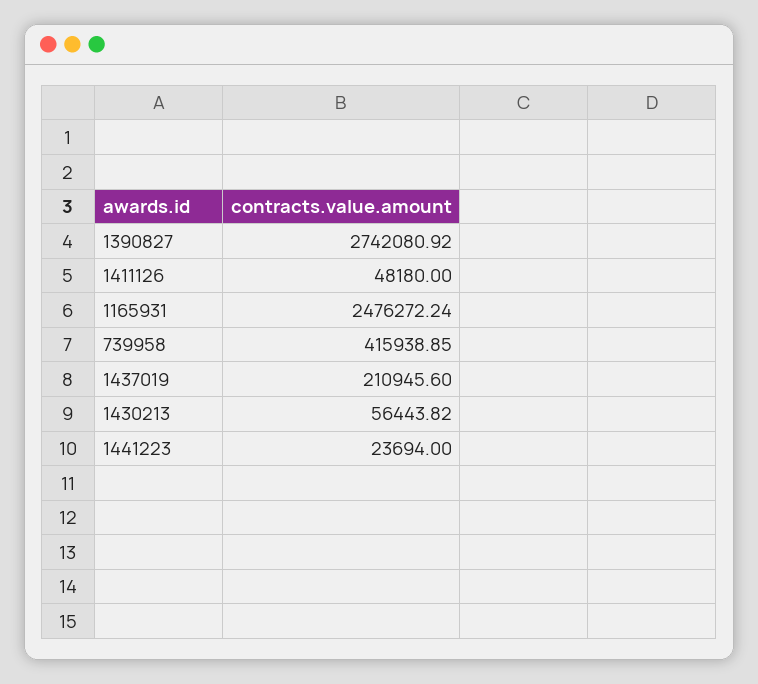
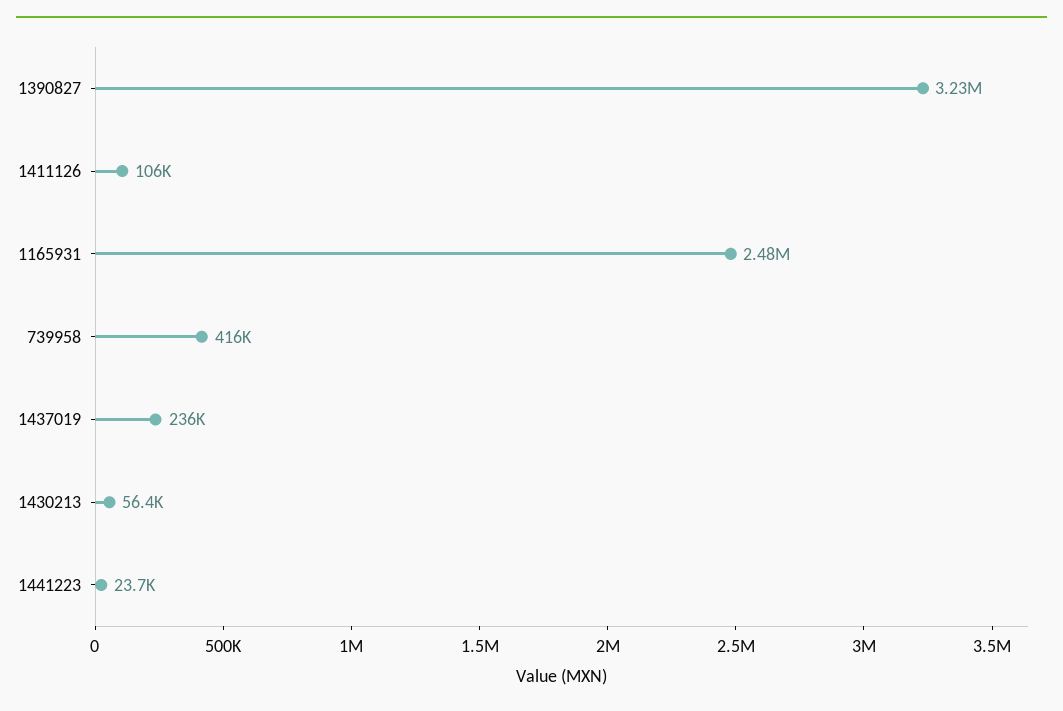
  {
-   "1390827": 2742080.92,
+   "1390827": 3230000,
-   "1411126": 48180,
+   "1411126": 106000,
    "1165931": 2476272.24,
    "739958": 415938.85,
-   "1437019": 210945.6,
+   "1437019": 236000,
    "1430213": 56443.82,
    "1441223": 23694
  }

